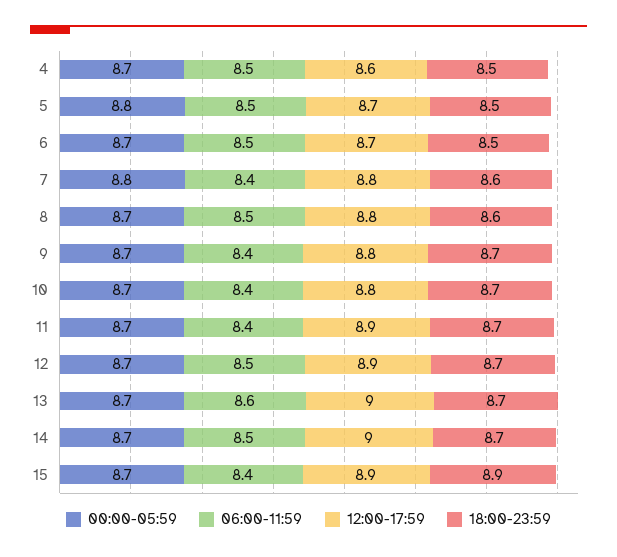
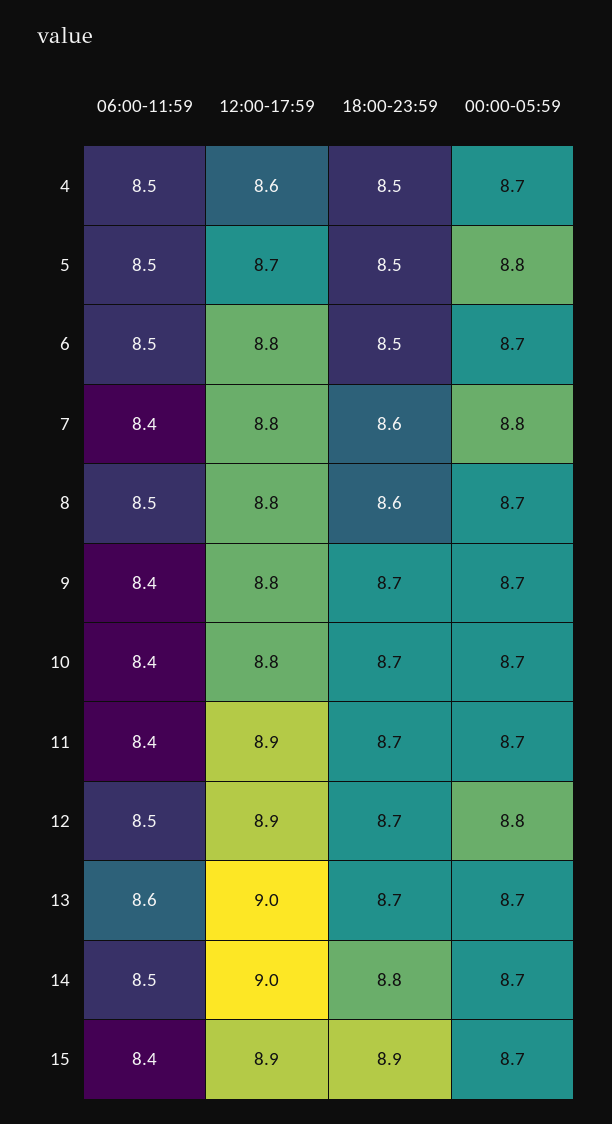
  {
    "00:00-05:59": {
      "4": 8.7,
      "5": 8.8,
      "6": 8.7,
      "7": 8.8,
      "8": 8.7,
      "9": 8.7,
      "10": 8.7,
      "11": 8.7,
-     "12": 8.7,
+     "12": 8.8,
      "13": 8.7,
      "14": 8.7,
      "15": 8.7
    },
    "06:00-11:59": {
      "4": 8.5,
      "5": 8.5,
      "6": 8.5,
      "7": 8.4,
      "8": 8.5,
      "9": 8.4,
      "10": 8.4,
      "11": 8.4,
      "12": 8.5,
      "13": 8.6,
      "14": 8.5,
      "15": 8.4
    },
    "12:00-17:59": {
      "4": 8.6,
      "5": 8.7,
-     "6": 8.7,
+     "6": 8.8,
      "7": 8.8,
      "8": 8.8,
      "9": 8.8,
      "10": 8.8,
      "11": 8.9,
      "12": 8.9,
      "13": 9,
      "14": 9,
      "15": 8.9
    },
    "18:00-23:59": {
      "4": 8.5,
      "5": 8.5,
      "6": 8.5,
      "7": 8.6,
      "8": 8.6,
      "9": 8.7,
      "10": 8.7,
      "11": 8.7,
      "12": 8.7,
      "13": 8.7,
-     "14": 8.7,
+     "14": 8.8,
      "15": 8.9
    }
  }

